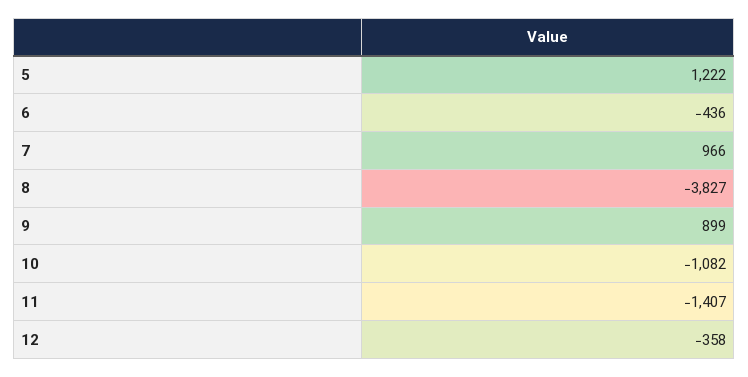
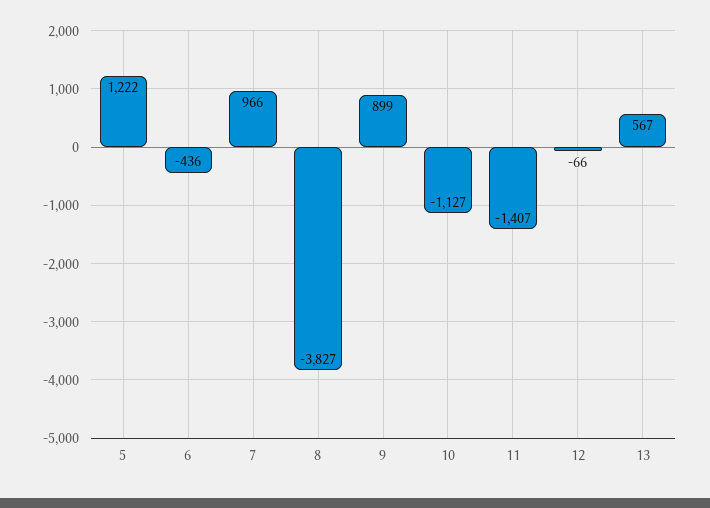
  {
    "5": 1222,
    "6": -436,
    "7": 966,
    "8": -3827,
    "9": 899,
-   "10": -1082,
+   "10": -1127,
    "11": -1407,
-   "12": -358
+   "12": -66,
+   "13": 567
  }

